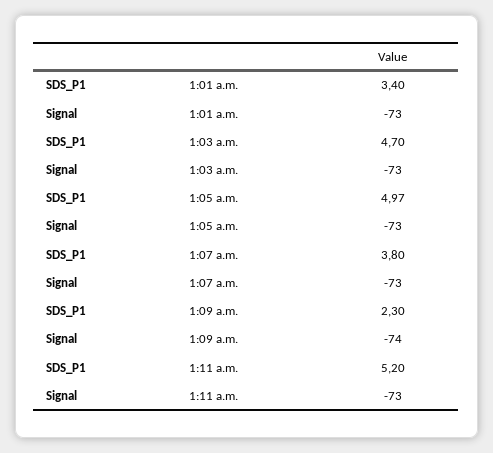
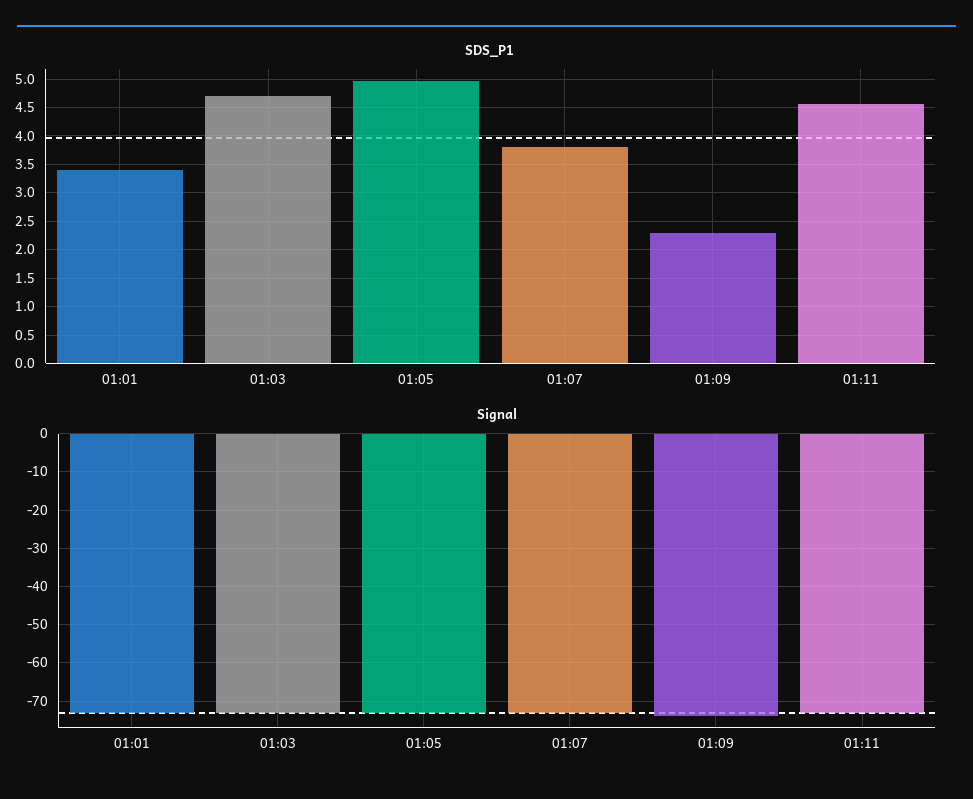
  {
    "SDS_P1": {
      "1:01 a.m.": 3.4,
      "1:03 a.m.": 4.7,
      "1:05 a.m.": 4.97,
      "1:07 a.m.": 3.8,
      "1:09 a.m.": 2.3,
-     "1:11 a.m.": 5.2
+     "1:11 a.m.": 4.5
    },
    "Signal": {
      "1:01 a.m.": -73,
      "1:03 a.m.": -73,
      "1:05 a.m.": -73,
      "1:07 a.m.": -73,
      "1:09 a.m.": -74,
      "1:11 a.m.": -73
    }
  }

